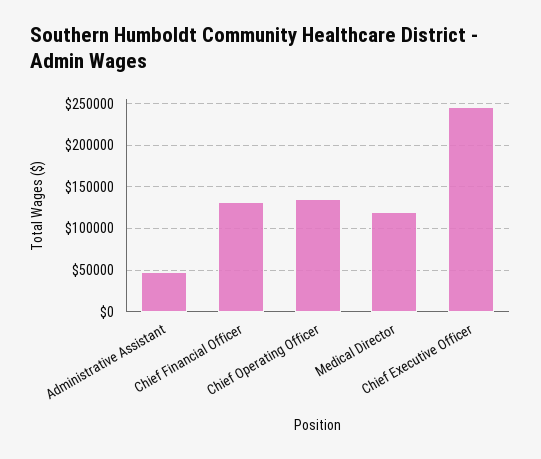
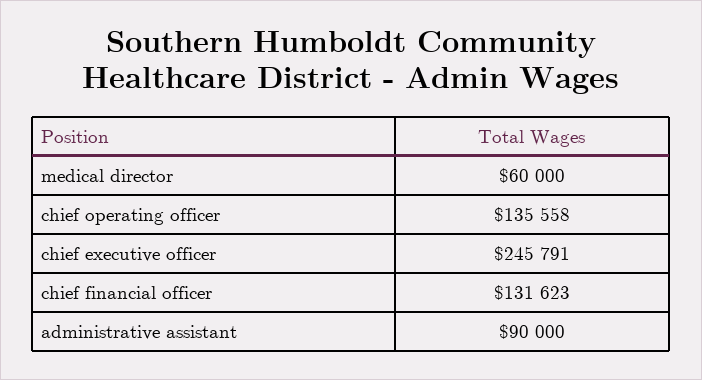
  {
-   "Administrative Assistant": 50000,
+   "Administrative Assistant": 90000,
    "Chief Financial Officer": 131623,
    "Chief Operating Officer": 135558,
-   "Medical Director": 120000,
+   "Medical Director": 60000,
    "Chief Executive Officer": 245791
  }

